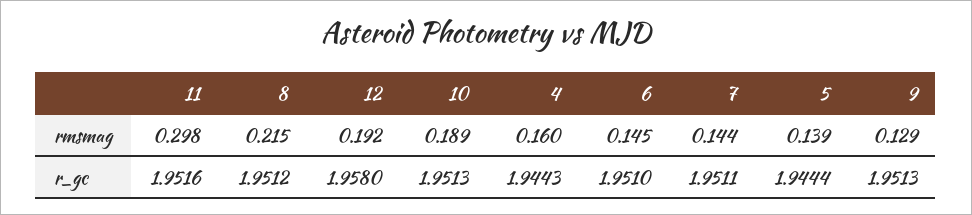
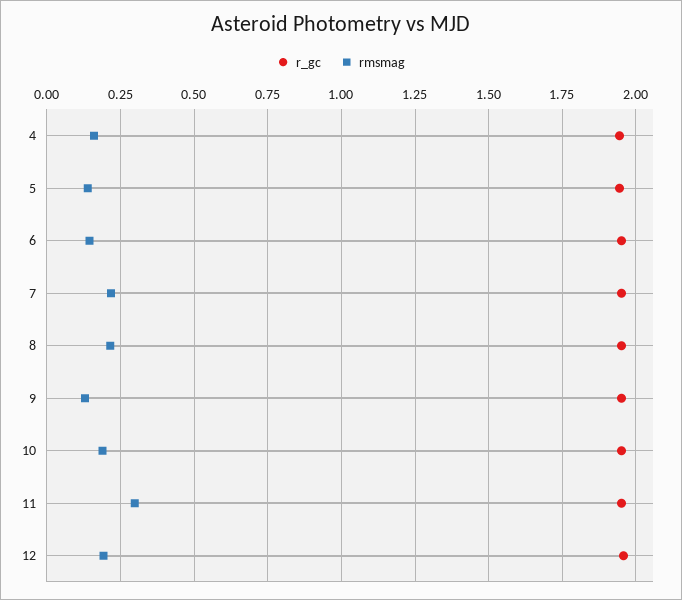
  {
    "rmsmag": {
      "11": 0.298,
      "8": 0.215,
      "12": 0.192,
      "10": 0.189,
      "4": 0.16,
      "6": 0.145,
-     "7": 0.144,
+     "7": 0.225,
      "5": 0.139,
      "9": 0.129
    },
    "r_gc": {
      "11": 1.9516,
      "8": 1.9512,
      "12": 1.958,
      "10": 1.9513,
      "4": 1.9443,
      "6": 1.951,
      "7": 1.9511,
      "5": 1.9444,
      "9": 1.9513
    }
  }

